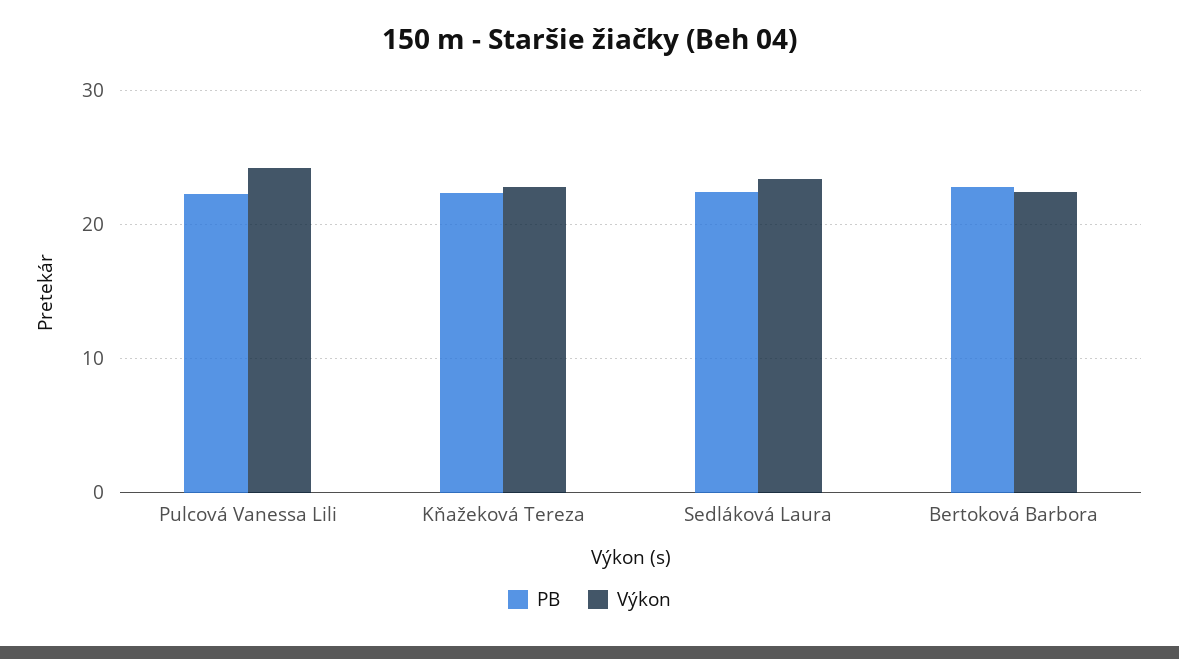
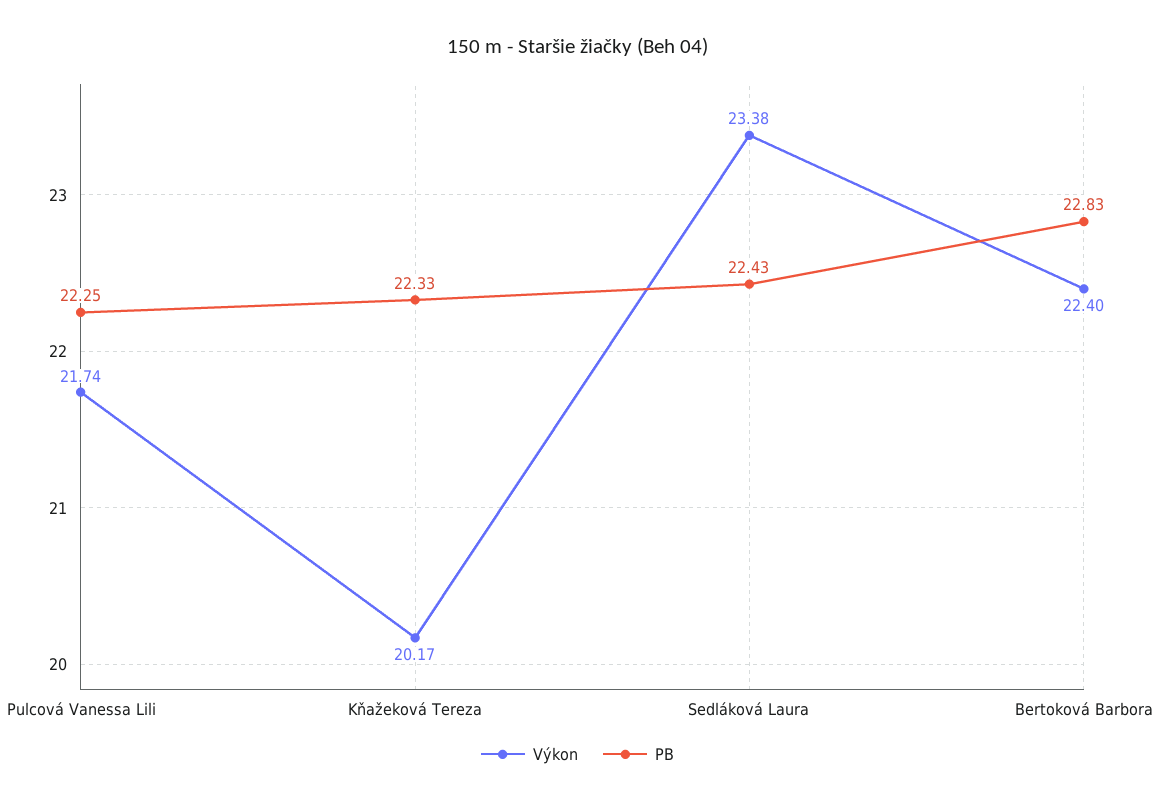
  {
    "PB": {
      "Pulcová Vanessa Lili": 22.25,
      "Kňažeková Tereza": 22.33,
      "Sedláková Laura": 22.43,
      "Bertoková Barbora": 22.83
    },
    "Výkon": {
-     "Pulcová Vanessa Lili": 24,
+     "Pulcová Vanessa Lili": 21.74,
-     "Kňažeková Tereza": 23,
+     "Kňažeková Tereza": 20.17,
      "Sedláková Laura": 23.38,
      "Bertoková Barbora": 22.4
    }
  }

